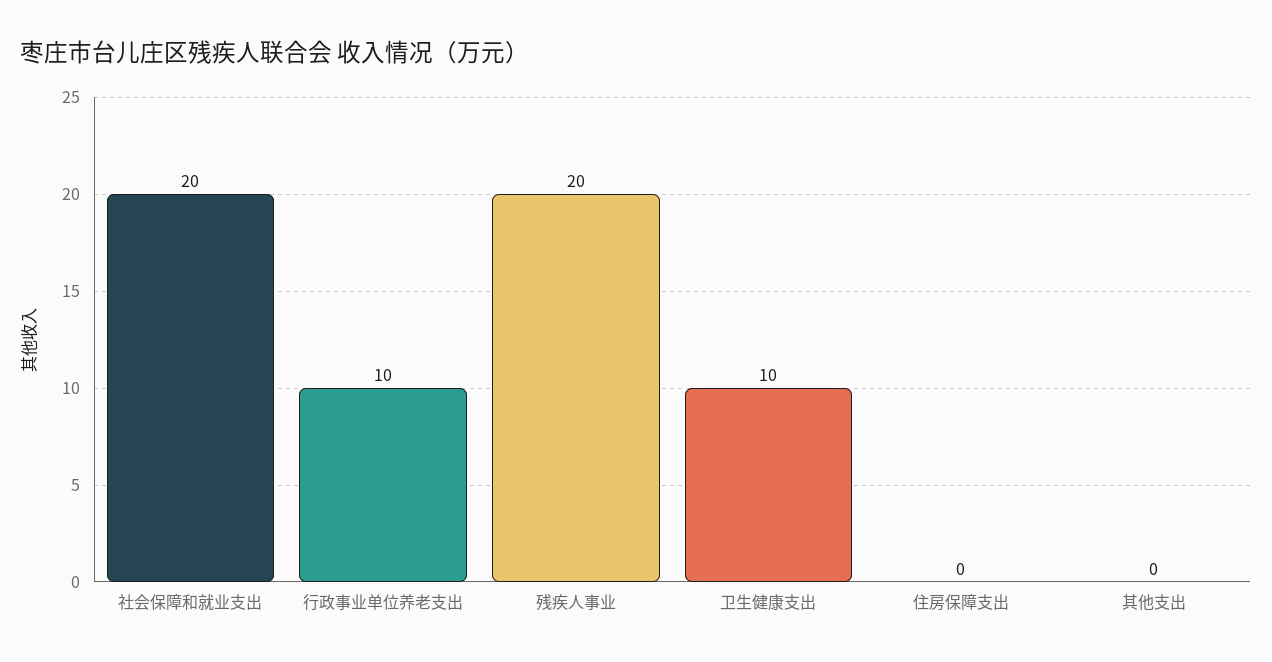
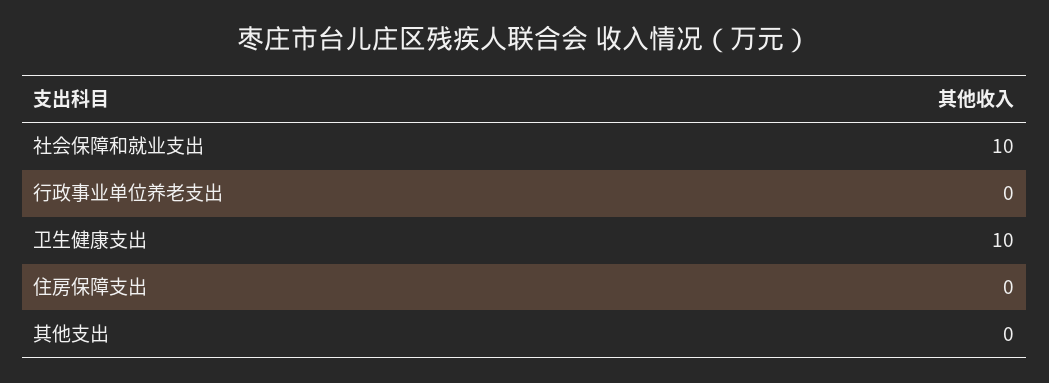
  {
-   "社会保障和就业支出": 20,
+   "社会保障和就业支出": 10,
-   "行政事业单位养老支出": 10,
+   "行政事业单位养老支出": 0,
-   "残疾人事业": 20,
    "卫生健康支出": 10,
    "住房保障支出": 0,
    "其他支出": 0
  }

